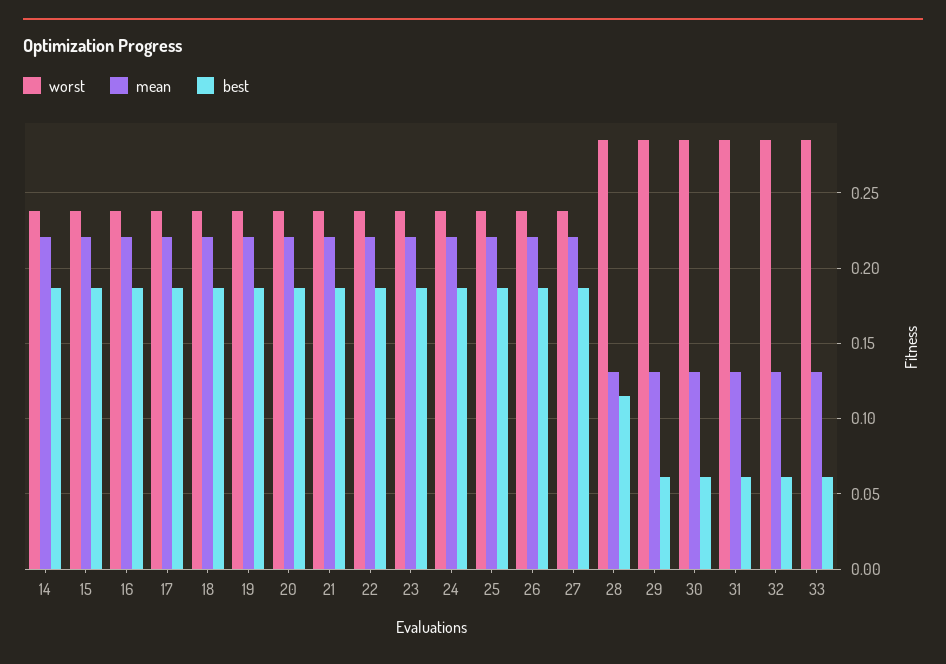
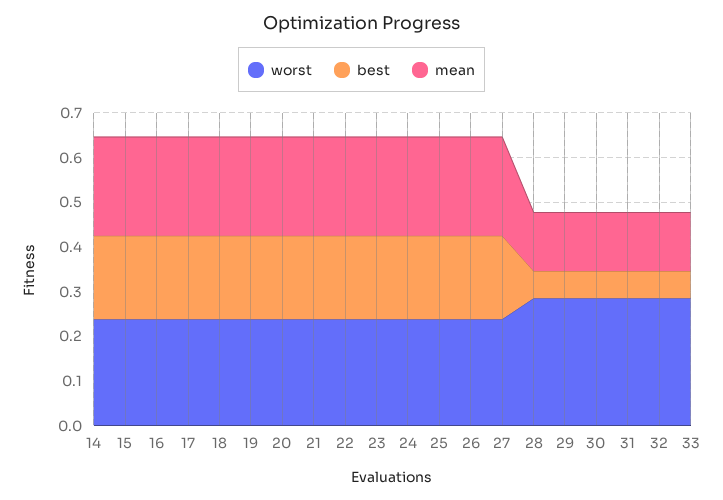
  {
    "worst": {
      "14": 0.24,
      "15": 0.24,
      "16": 0.24,
      "17": 0.24,
      "18": 0.24,
      "19": 0.24,
      "20": 0.24,
      "21": 0.24,
      "22": 0.24,
      "23": 0.24,
      "24": 0.24,
      "25": 0.24,
      "26": 0.24,
      "27": 0.24,
      "28": 0.285,
      "29": 0.285,
      "30": 0.285,
      "31": 0.285,
      "32": 0.285,
      "33": 0.285
    },
    "mean": {
      "14": 0.22,
      "15": 0.22,
      "16": 0.22,
      "17": 0.22,
      "18": 0.22,
      "19": 0.22,
      "20": 0.22,
      "21": 0.22,
      "22": 0.22,
      "23": 0.22,
      "24": 0.22,
      "25": 0.22,
      "26": 0.22,
      "27": 0.22,
      "28": 0.13,
      "29": 0.13,
      "30": 0.13,
      "31": 0.13,
      "32": 0.13,
      "33": 0.13
    },
    "best": {
      "14": 0.185,
      "15": 0.185,
      "16": 0.185,
      "17": 0.185,
      "18": 0.185,
      "19": 0.185,
      "20": 0.185,
      "21": 0.185,
      "22": 0.185,
      "23": 0.185,
      "24": 0.185,
      "25": 0.185,
      "26": 0.185,
      "27": 0.185,
-     "28": 0.115,
+     "28": 0.06,
      "29": 0.06,
      "30": 0.06,
      "31": 0.06,
      "32": 0.06,
      "33": 0.06
    }
  }

